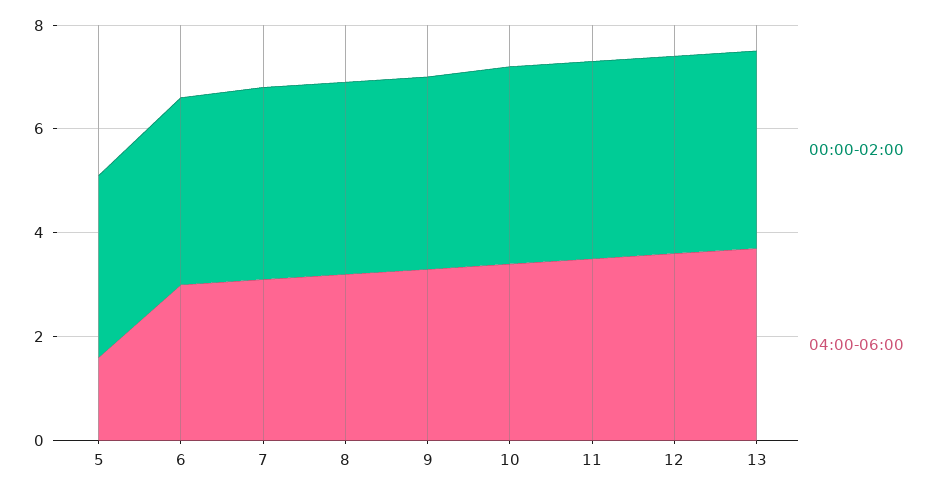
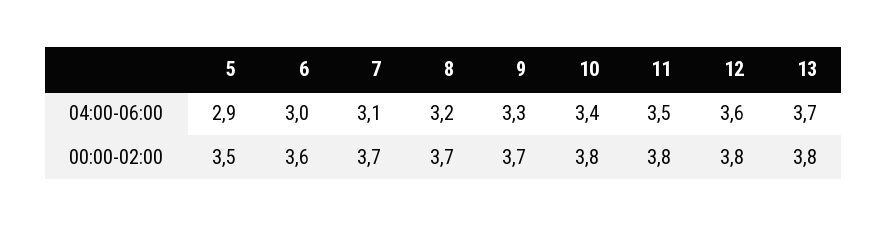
  {
    "00:00-02:00": {
      "5": 3.5,
      "6": 3.6,
      "7": 3.7,
      "8": 3.7,
      "9": 3.7,
      "10": 3.8,
      "11": 3.8,
      "12": 3.8,
      "13": 3.8
    },
    "04:00-06:00": {
-     "5": 1.5,
+     "5": 2.9,
      "6": 3,
      "7": 3.1,
      "8": 3.2,
      "9": 3.3,
      "10": 3.4,
      "11": 3.5,
      "12": 3.6,
      "13": 3.7
    }
  }

